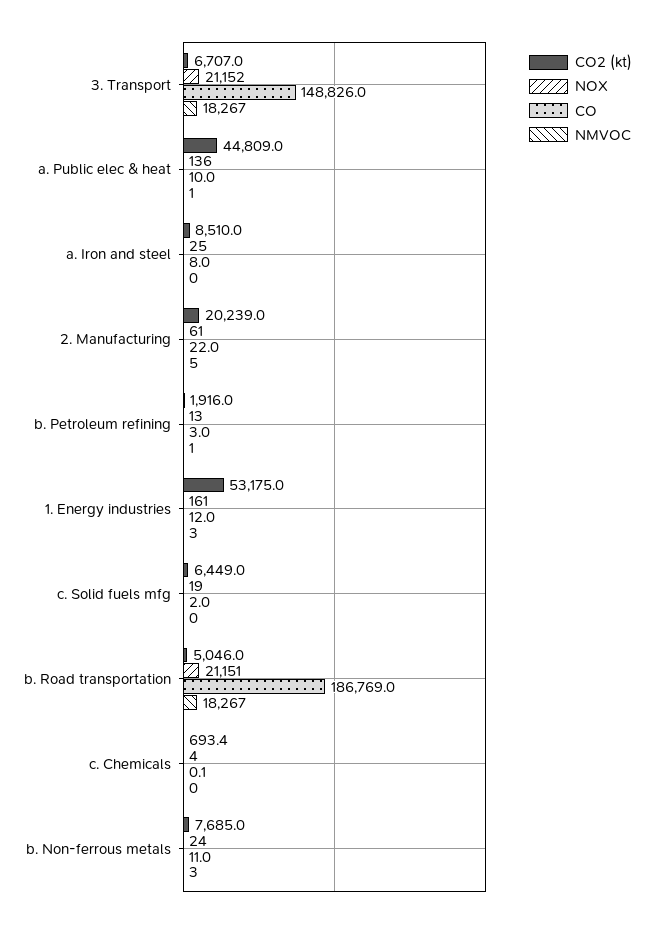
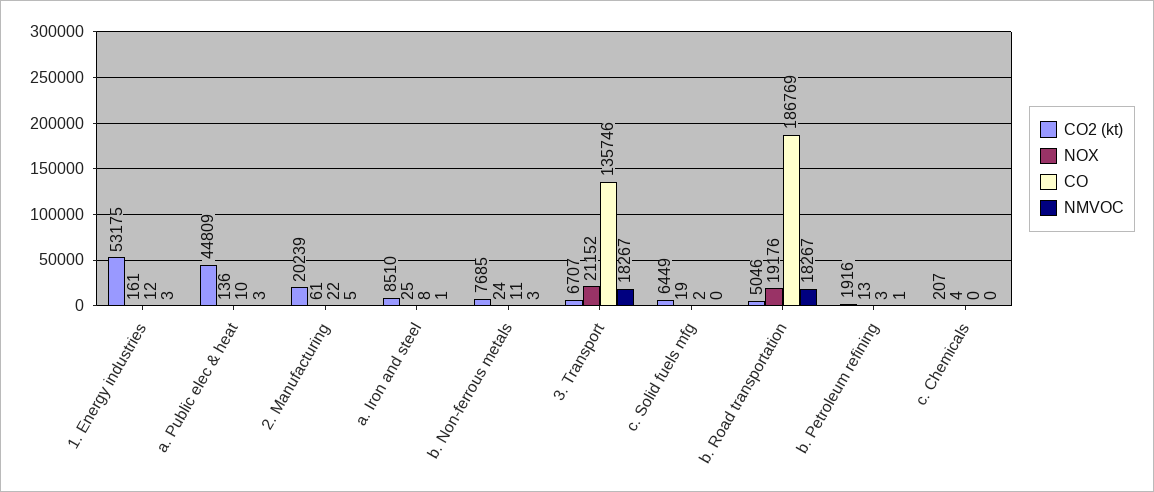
  {
    "CO2 (kt)": {
      "3. Transport": 6707,
      "a. Public elec & heat": 44809,
      "a. Iron and steel": 8510,
      "2. Manufacturing": 20239,
      "b. Petroleum refining": 1916,
      "1. Energy industries": 53175,
      "c. Solid fuels mfg": 6449,
      "b. Road transportation": 5046,
-     "c. Chemicals": 693.4,
+     "c. Chemicals": 207,
      "b. Non-ferrous metals": 7685
    },
    "NOX": {
      "3. Transport": 21152,
      "a. Public elec & heat": 136,
      "a. Iron and steel": 25,
      "2. Manufacturing": 61,
      "b. Petroleum refining": 13,
      "1. Energy industries": 161,
      "c. Solid fuels mfg": 19,
-     "b. Road transportation": 21151,
+     "b. Road transportation": 19176,
      "c. Chemicals": 4,
      "b. Non-ferrous metals": 24
    },
    "CO": {
-     "3. Transport": 148826,
+     "3. Transport": 135746,
      "a. Public elec & heat": 10,
      "a. Iron and steel": 8,
      "2. Manufacturing": 22,
      "b. Petroleum refining": 3,
      "1. Energy industries": 12,
      "c. Solid fuels mfg": 2,
      "b. Road transportation": 186769,
      "c. Chemicals": 0.1,
      "b. Non-ferrous metals": 11
    },
    "NMVOC": {
      "3. Transport": 18267,
-     "a. Public elec & heat": 1,
+     "a. Public elec & heat": 3,
-     "a. Iron and steel": 0,
+     "a. Iron and steel": 1,
      "2. Manufacturing": 5,
      "b. Petroleum refining": 1,
      "1. Energy industries": 3,
      "c. Solid fuels mfg": 0,
      "b. Road transportation": 18267,
      "c. Chemicals": 0,
      "b. Non-ferrous metals": 3
    }
  }

